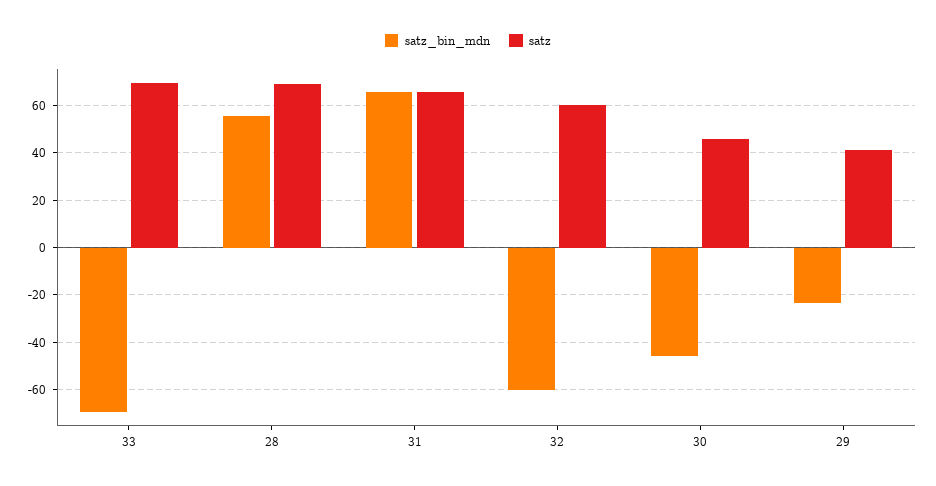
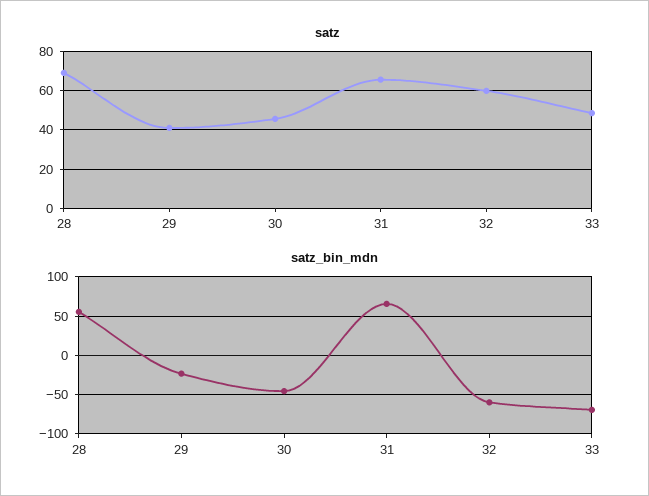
  {
    "satz_bin_mdn": {
      "33": -70,
      "28": 55,
      "31": 65,
      "32": -60,
      "30": -45,
      "29": -25
    },
    "satz": {
-     "33": 70,
+     "33": 50,
      "28": 70,
      "31": 65,
      "32": 60,
      "30": 45,
      "29": 40
    }
  }

